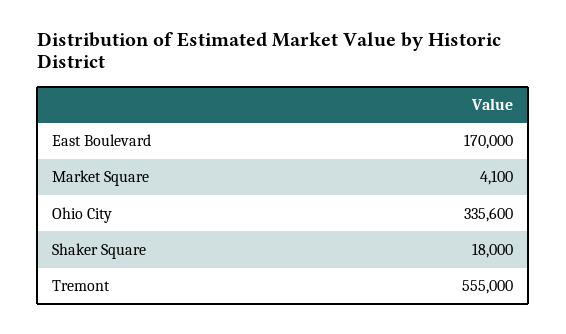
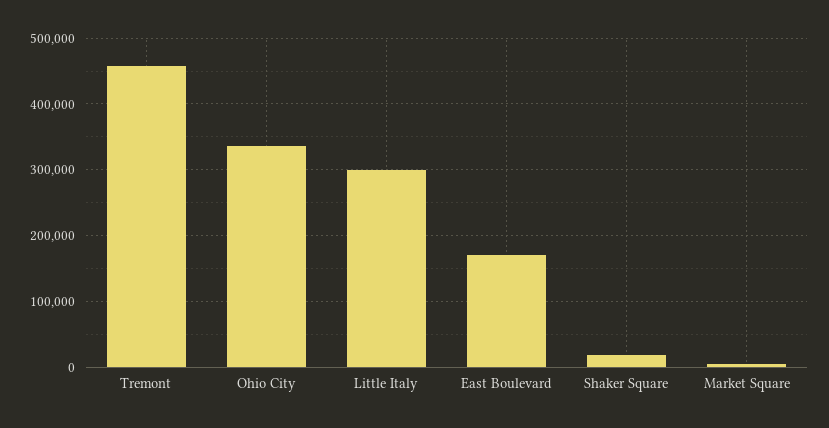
  {
    "East Boulevard": 170000,
    "Market Square": 4100,
    "Ohio City": 335600,
    "Shaker Square": 18000,
-   "Tremont": 555000
+   "Tremont": 460000,
+   "Little Italy": 300000
  }

